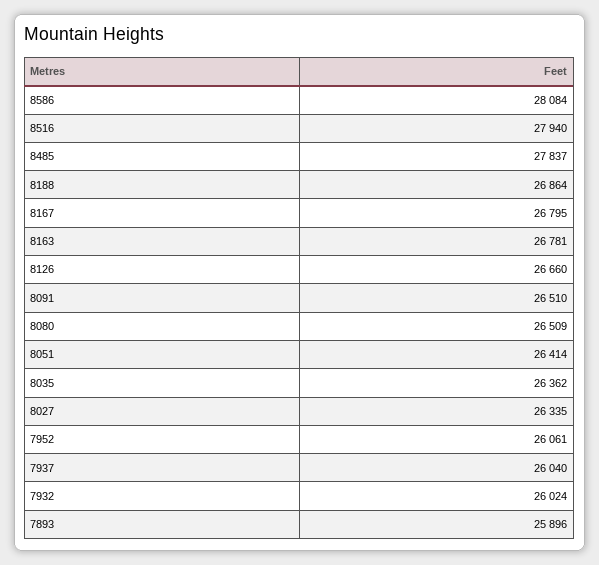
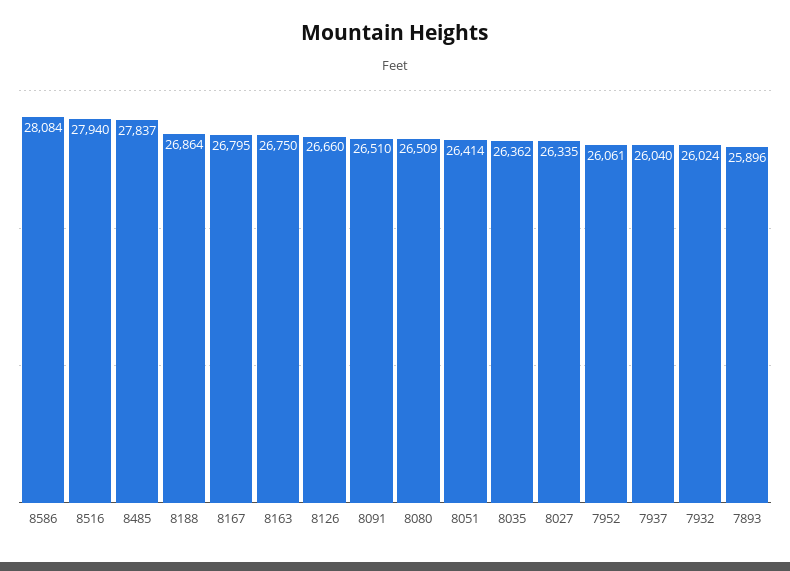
  {
    "8586": 28084,
    "8516": 27940,
    "8485": 27837,
    "8188": 26864,
    "8167": 26795,
-   "8163": 26781,
+   "8163": 26750,
    "8126": 26660,
    "8091": 26510,
    "8080": 26509,
    "8051": 26414,
    "8035": 26362,
    "8027": 26335,
    "7952": 26061,
    "7937": 26040,
    "7932": 26024,
    "7893": 25896
  }

